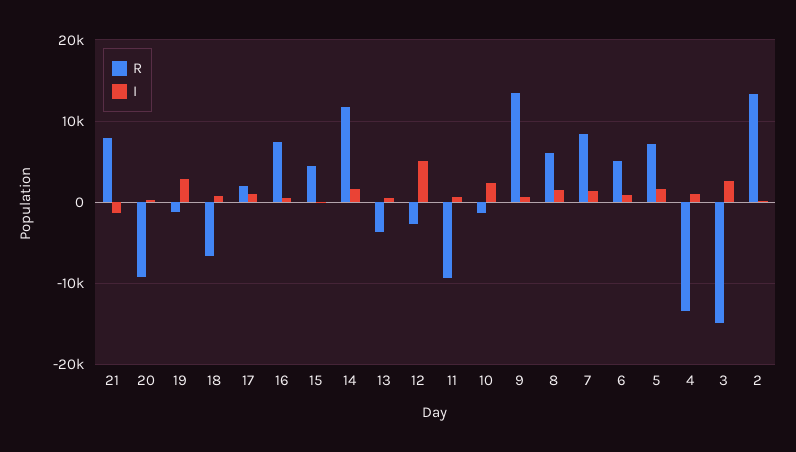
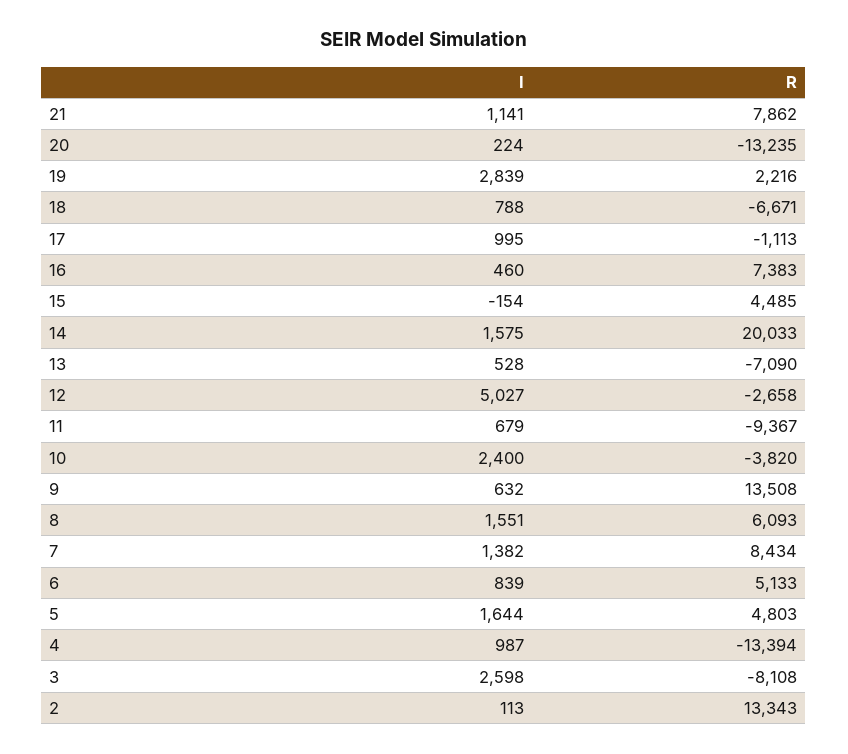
  {
    "R": {
      "21": 7862,
-     "20": -9000,
+     "20": -13235,
-     "19": -1000,
+     "19": 2216,
      "18": -6671,
-     "17": 2000,
+     "17": -1113,
      "16": 7383,
      "15": 4485,
-     "14": 12000,
+     "14": 20033,
-     "13": -4000,
+     "13": -7090,
      "12": -2658,
      "11": -9367,
-     "10": -1000,
+     "10": -3820,
      "9": 13508,
      "8": 6093,
      "7": 8434,
      "6": 5133,
-     "5": 7000,
+     "5": 4803,
      "4": -13394,
-     "3": -15000,
+     "3": -8108,
      "2": 13343
    },
    "I": {
-     "21": -1000,
+     "21": 1141,
      "20": 224,
      "19": 2839,
      "18": 788,
      "17": 995,
      "16": 460,
      "15": -154,
      "14": 1575,
      "13": 528,
      "12": 5027,
      "11": 679,
      "10": 2400,
      "9": 632,
      "8": 1551,
      "7": 1382,
      "6": 839,
      "5": 1644,
      "4": 987,
      "3": 2598,
      "2": 113
    }
  }

